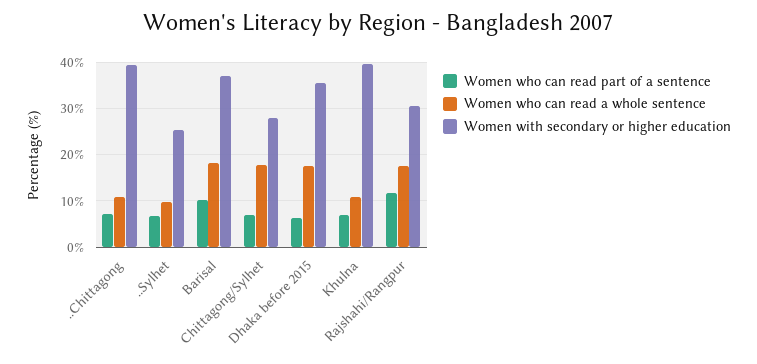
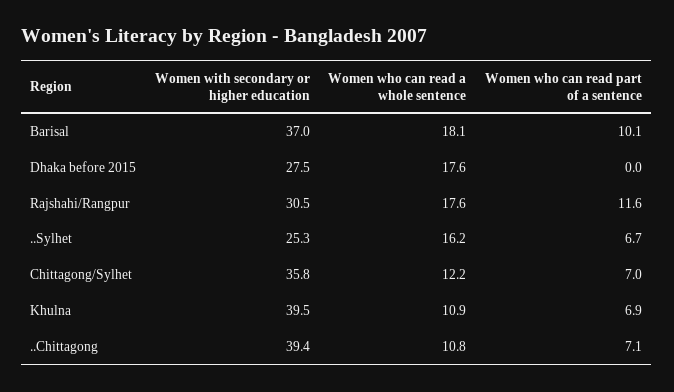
  {
    "Women who can read part of a sentence": {
      "..Chittagong": 7.1,
      "..Sylhet": 6.7,
      "Barisal": 10.1,
      "Chittagong/Sylhet": 7,
-     "Dhaka before 2015": 6,
+     "Dhaka before 2015": 0,
      "Khulna": 6.9,
      "Rajshahi/Rangpur": 11.6
    },
    "Women who can read a whole sentence": {
      "..Chittagong": 10.8,
-     "..Sylhet": 10,
+     "..Sylhet": 16.2,
      "Barisal": 18.1,
-     "Chittagong/Sylhet": 18,
+     "Chittagong/Sylhet": 12.2,
      "Dhaka before 2015": 17.6,
      "Khulna": 10.9,
      "Rajshahi/Rangpur": 17.6
    },
    "Women with secondary or higher education": {
      "..Chittagong": 39.4,
      "..Sylhet": 25.3,
      "Barisal": 37,
-     "Chittagong/Sylhet": 28,
+     "Chittagong/Sylhet": 35.8,
-     "Dhaka before 2015": 36,
+     "Dhaka before 2015": 27.5,
      "Khulna": 39.5,
      "Rajshahi/Rangpur": 30.5
    }
  }

